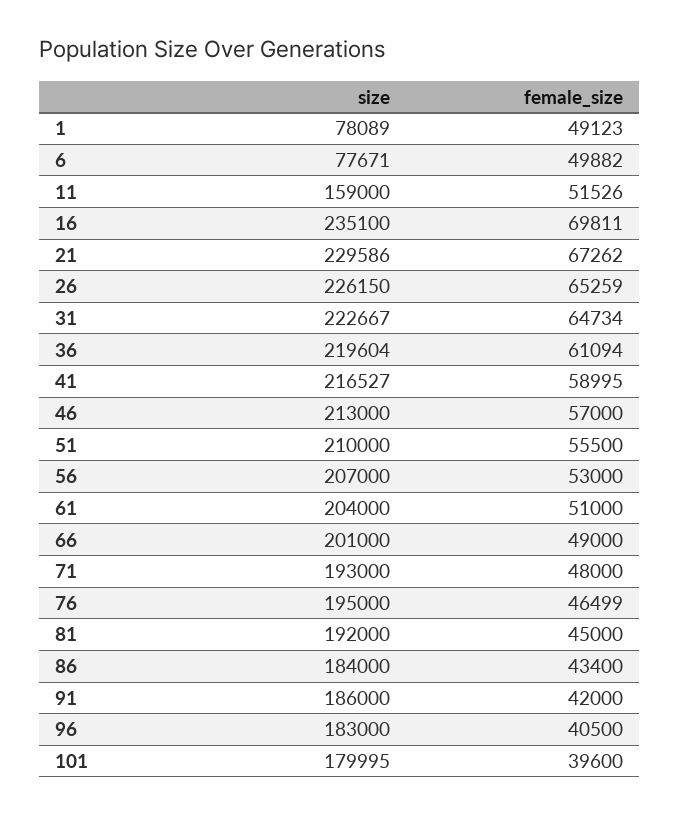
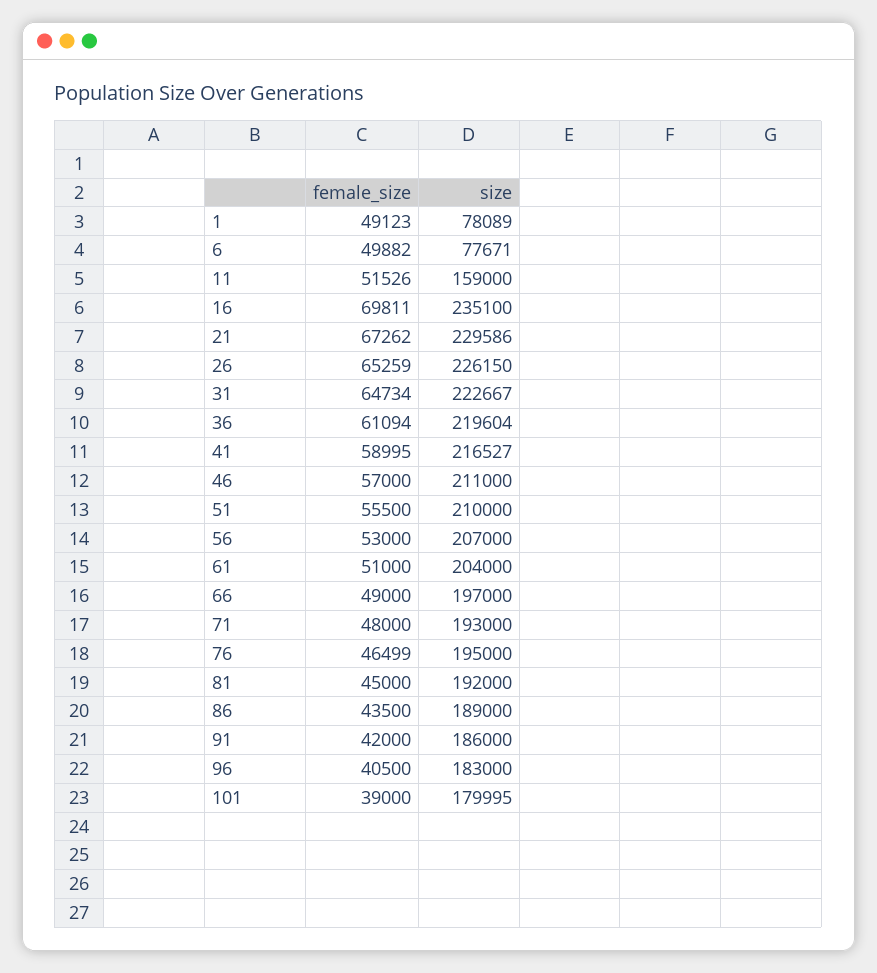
  {
    "size": {
      "1": 78089,
      "6": 77671,
      "11": 159000,
      "16": 235100,
      "21": 229586,
      "26": 226150,
      "31": 222667,
      "36": 219604,
      "41": 216527,
-     "46": 213000,
+     "46": 211000,
      "51": 210000,
      "56": 207000,
      "61": 204000,
-     "66": 201000,
+     "66": 197000,
      "71": 193000,
      "76": 195000,
      "81": 192000,
-     "86": 184000,
+     "86": 189000,
      "91": 186000,
      "96": 183000,
      "101": 179995
    },
    "female_size": {
      "1": 49123,
      "6": 49882,
      "11": 51526,
      "16": 69811,
      "21": 67262,
      "26": 65259,
      "31": 64734,
      "36": 61094,
      "41": 58995,
      "46": 57000,
      "51": 55500,
      "56": 53000,
      "61": 51000,
      "66": 49000,
      "71": 48000,
      "76": 46499,
      "81": 45000,
-     "86": 43400,
+     "86": 43500,
      "91": 42000,
      "96": 40500,
-     "101": 39600
+     "101": 39000
    }
  }

